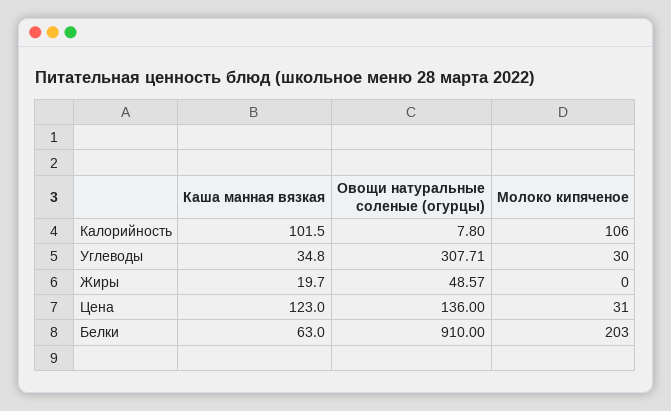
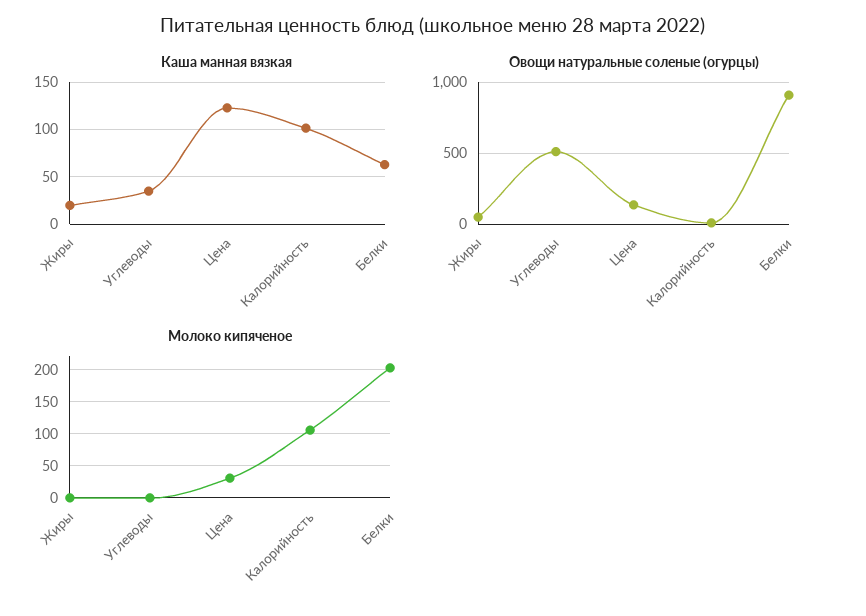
  {
    "Каша манная вязкая": {
      "Калорийность": 101.5,
      "Углеводы": 34.8,
      "Жиры": 19.7,
      "Цена": 123,
      "Белки": 63
    },
    "Овощи натуральные соленые (огурцы)": {
      "Калорийность": 7.8,
-     "Углеводы": 307.71,
+     "Углеводы": 500,
      "Жиры": 48.57,
      "Цена": 136,
      "Белки": 910
    },
    "Молоко кипяченое": {
      "Калорийность": 106,
-     "Углеводы": 30,
+     "Углеводы": 0,
      "Жиры": 0,
      "Цена": 31,
      "Белки": 203
    }
  }

